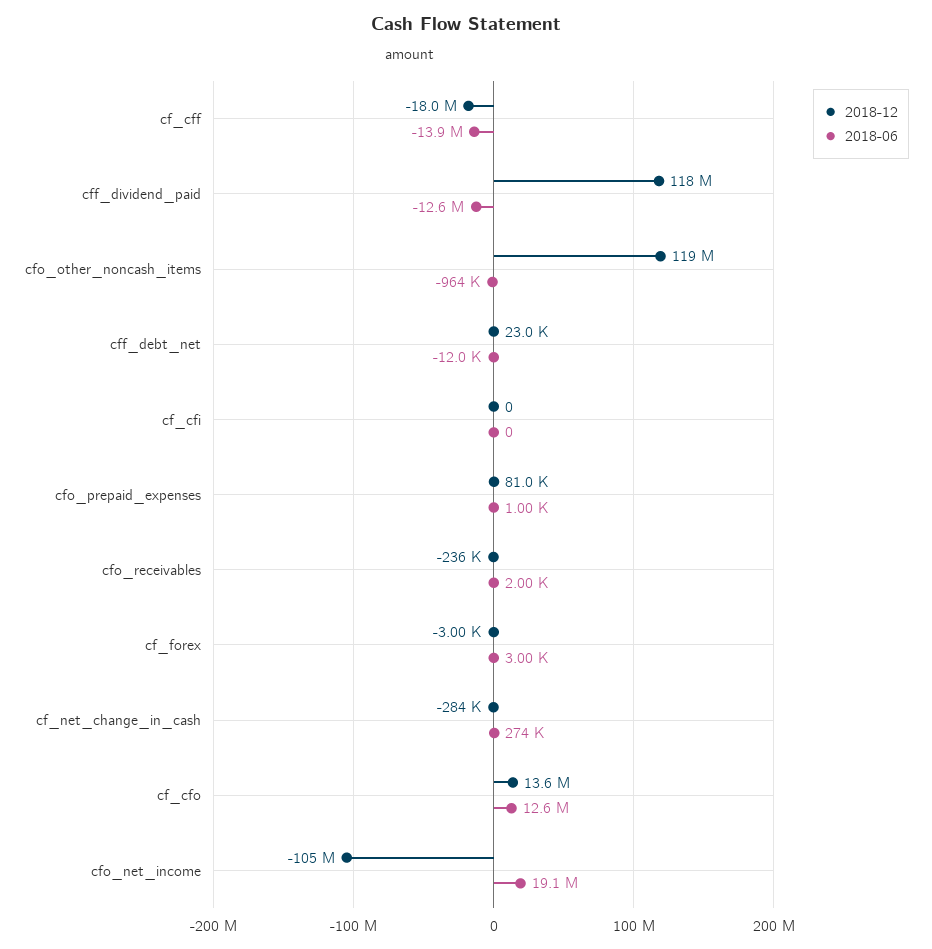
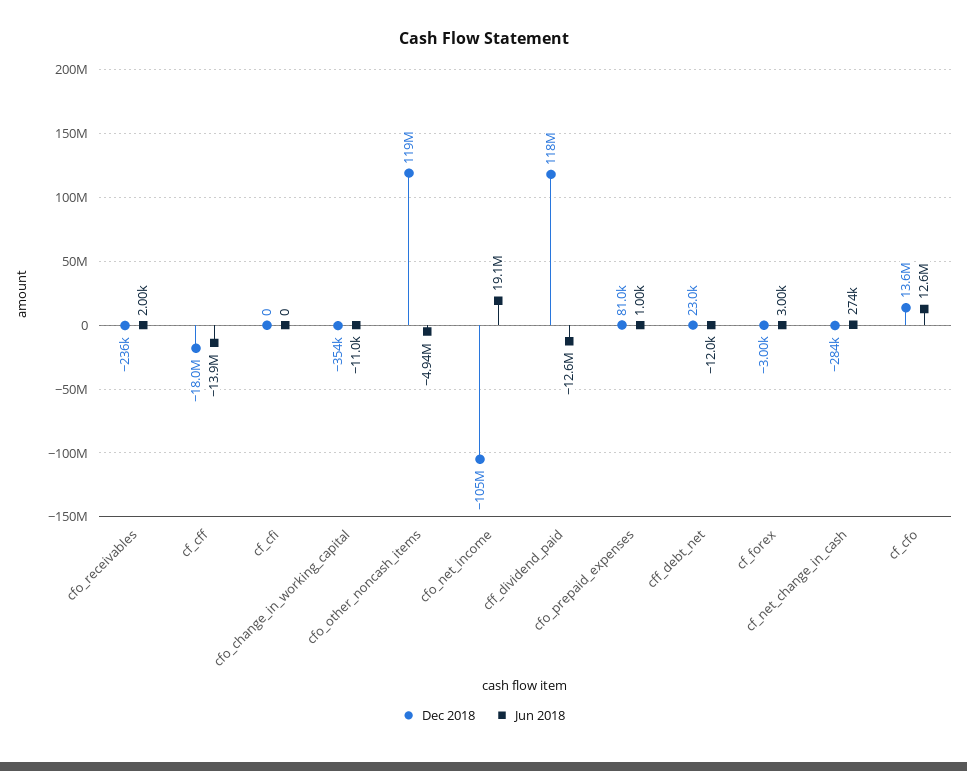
  {
    "2018-12": {
      "cf_cff": -18000000,
      "cff_dividend_paid": 118000000,
      "cfo_other_noncash_items": 119000000,
      "cff_debt_net": 23000,
      "cf_cfi": 0,
      "cfo_prepaid_expenses": 81000,
      "cfo_receivables": -236000,
      "cf_forex": -3000,
      "cf_net_change_in_cash": -284000,
      "cf_cfo": 13600000,
-     "cfo_net_income": -105000000
+     "cfo_net_income": -105000000,
+     "cfo_change_in_working_capital": -354000
    },
    "2018-06": {
      "cf_cff": -13900000,
      "cff_dividend_paid": -12600000,
-     "cfo_other_noncash_items": -964000,
+     "cfo_other_noncash_items": -4940000,
      "cff_debt_net": -12000,
      "cf_cfi": 0,
      "cfo_prepaid_expenses": 1000,
      "cfo_receivables": 2000,
      "cf_forex": 3000,
      "cf_net_change_in_cash": 274000,
      "cf_cfo": 12600000,
-     "cfo_net_income": 19100000
+     "cfo_net_income": 19100000,
+     "cfo_change_in_working_capital": -11000
    }
  }

